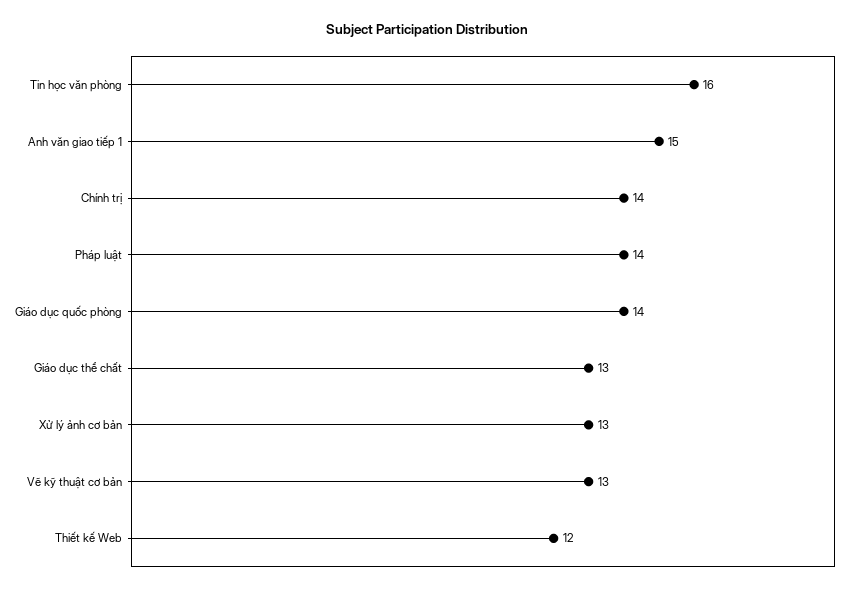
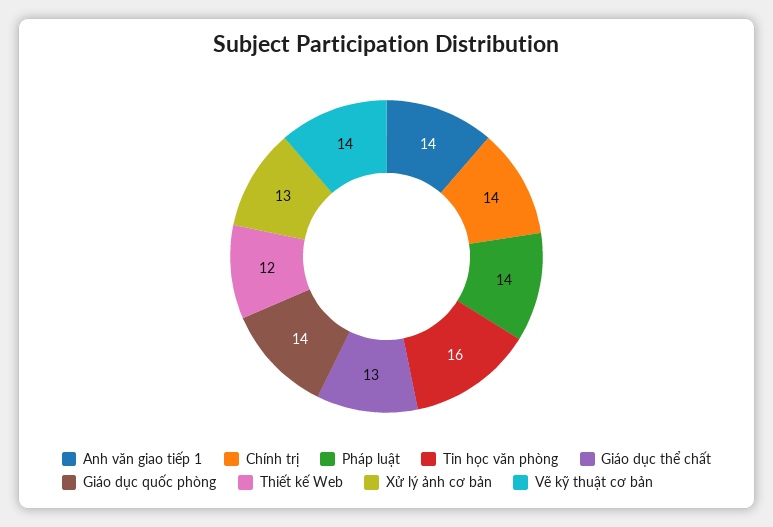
  {
    "Tin học văn phòng": 16,
-   "Anh văn giao tiếp 1": 15,
+   "Anh văn giao tiếp 1": 14,
    "Chính trị": 14,
    "Pháp luật": 14,
    "Giáo dục quốc phòng": 14,
    "Giáo dục thể chất": 13,
    "Xử lý ảnh cơ bản": 13,
-   "Vẽ kỹ thuật cơ bản": 13,
+   "Vẽ kỹ thuật cơ bản": 14,
    "Thiết kế Web": 12
  }

